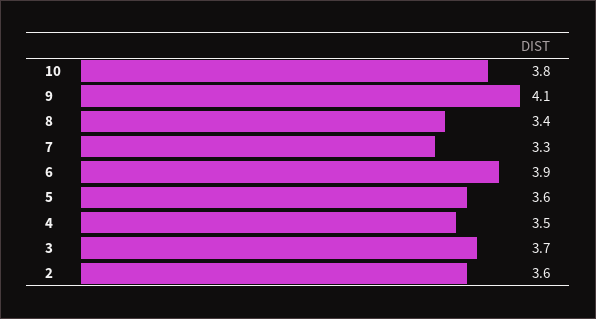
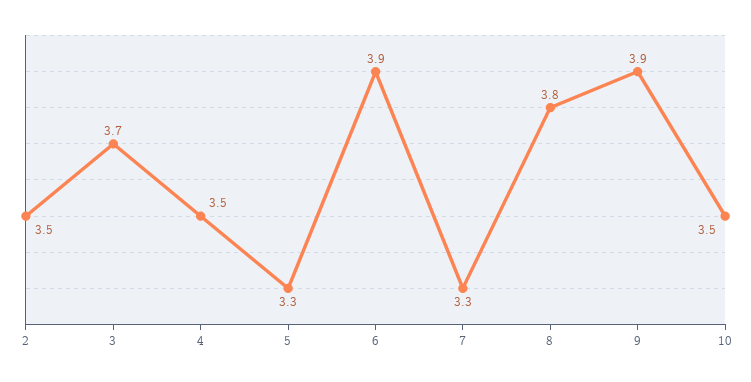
  {
-   "10": 3.8,
+   "10": 3.5,
-   "9": 4.1,
+   "9": 3.9,
-   "8": 3.4,
+   "8": 3.8,
    "7": 3.3,
    "6": 3.9,
-   "5": 3.6,
+   "5": 3.3,
    "4": 3.5,
    "3": 3.7,
-   "2": 3.6
+   "2": 3.5
  }

